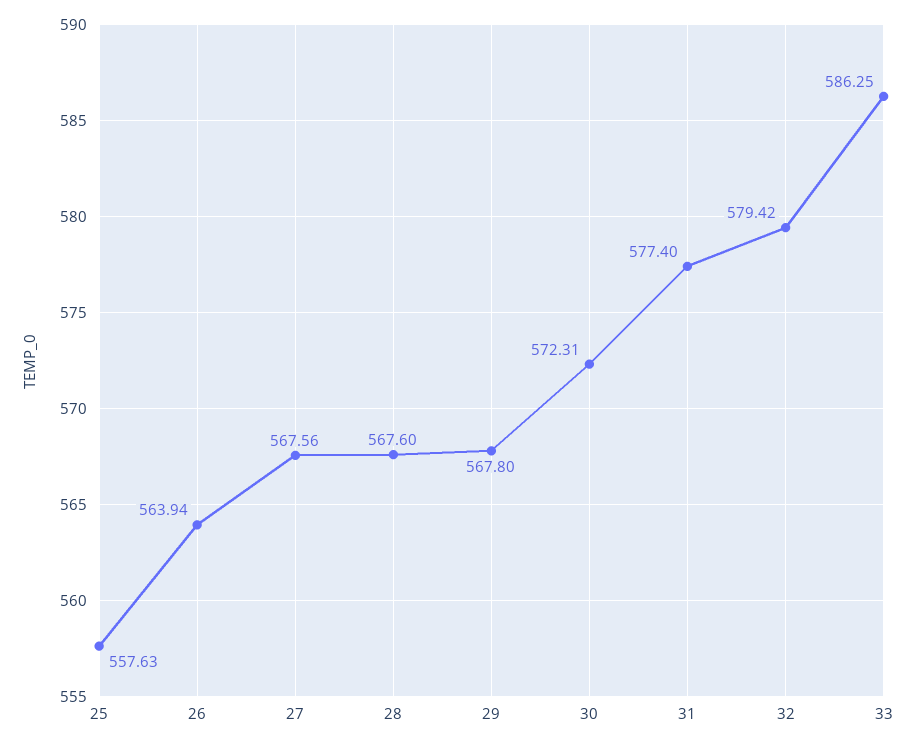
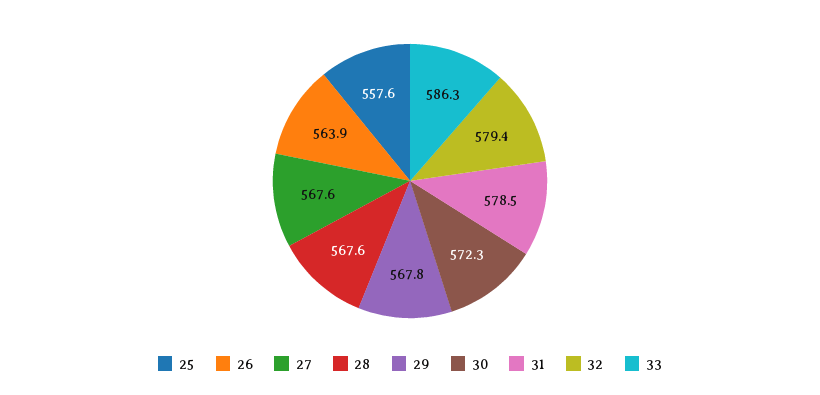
  {
    "25": 557.63,
    "26": 563.94,
    "27": 567.56,
    "28": 567.6,
    "29": 567.8,
    "30": 572.31,
-   "31": 577.4,
+   "31": 578.5,
    "32": 579.42,
    "33": 586.25
  }

